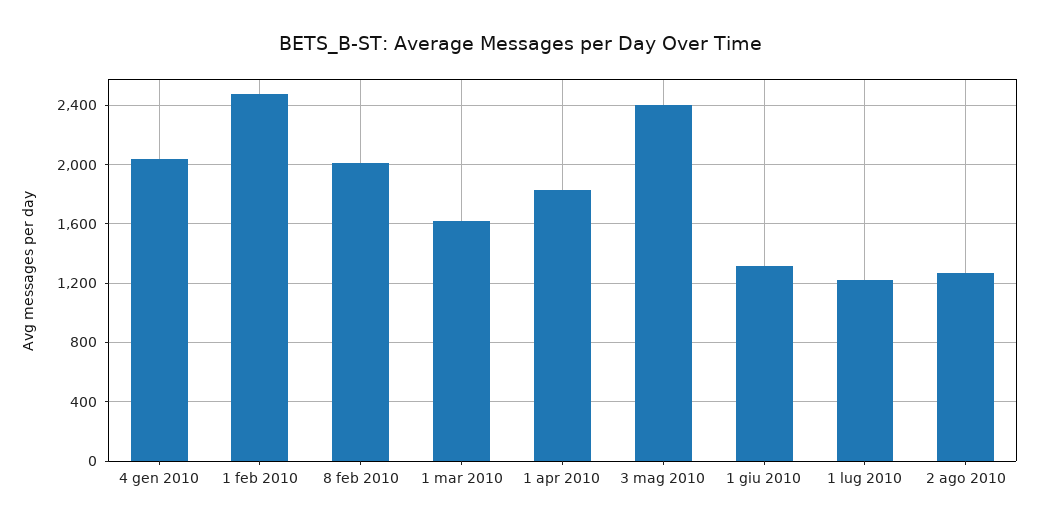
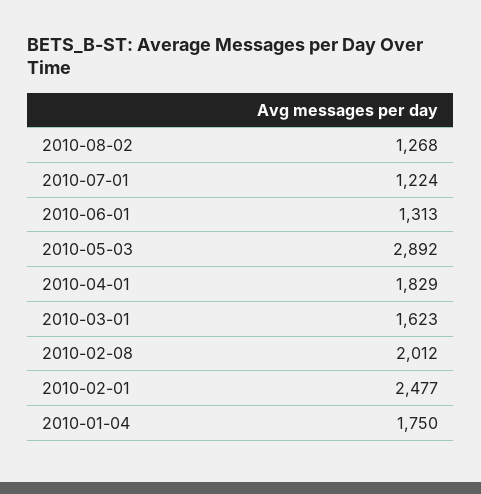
  {
-   "4 gen 2010": 2050,
+   "4 gen 2010": 1750,
    "1 feb 2010": 2477,
    "8 feb 2010": 2012,
    "1 mar 2010": 1623,
    "1 apr 2010": 1829,
-   "3 mag 2010": 2400,
+   "3 mag 2010": 2892,
    "1 giu 2010": 1313,
    "1 lug 2010": 1224,
    "2 ago 2010": 1268
  }

